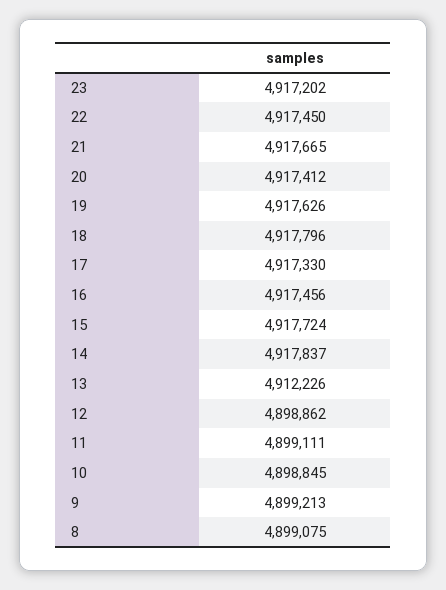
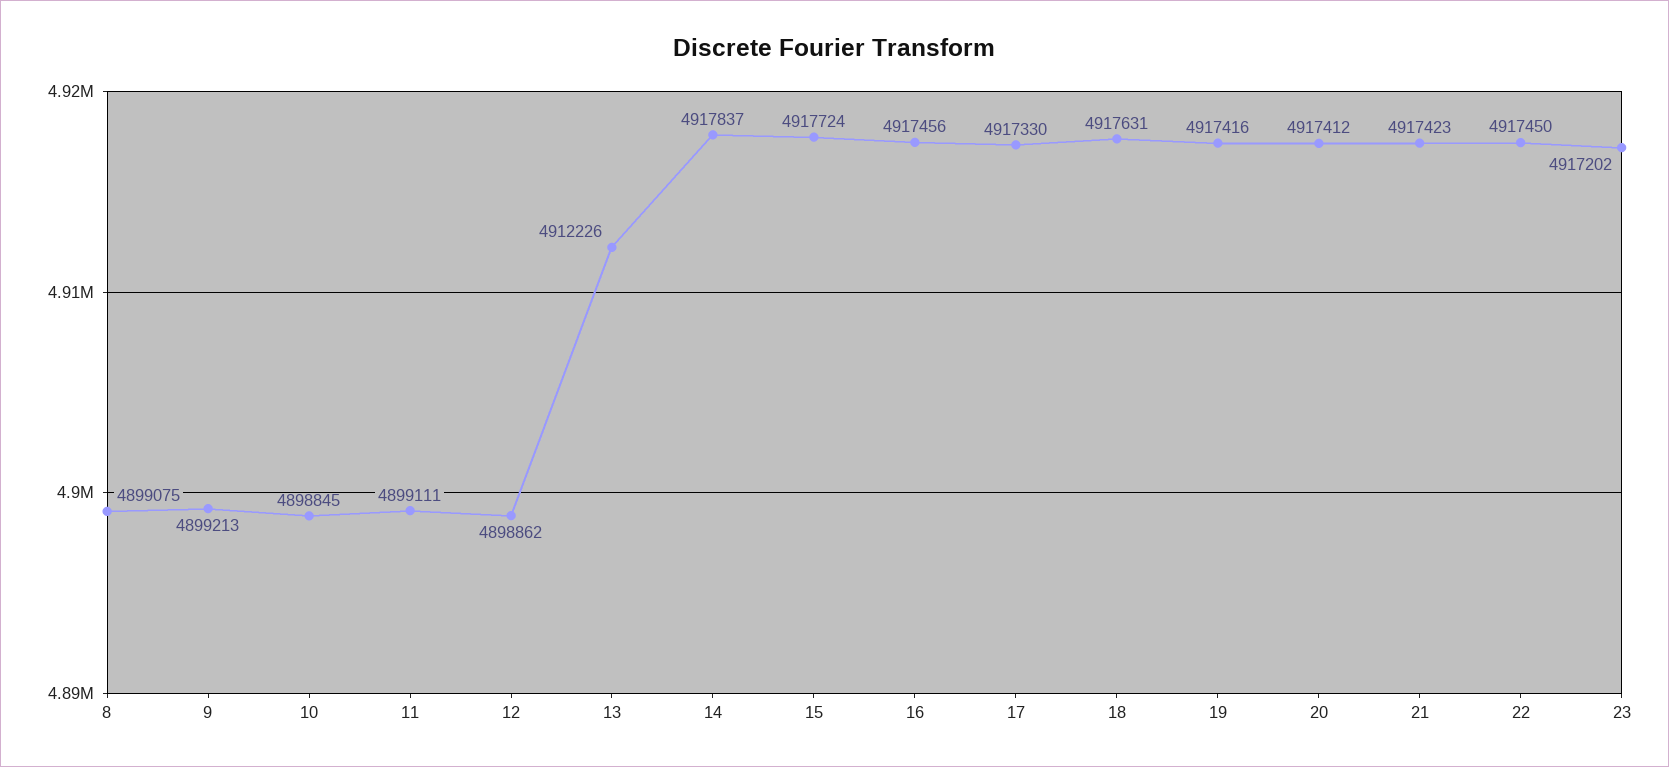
  {
    "23": 4917202,
    "22": 4917450,
-   "21": 4917665,
+   "21": 4917423,
    "20": 4917412,
-   "19": 4917626,
+   "19": 4917416,
-   "18": 4917796,
+   "18": 4917631,
    "17": 4917330,
    "16": 4917456,
    "15": 4917724,
    "14": 4917837,
    "13": 4912226,
    "12": 4898862,
    "11": 4899111,
    "10": 4898845,
    "9": 4899213,
    "8": 4899075
  }

